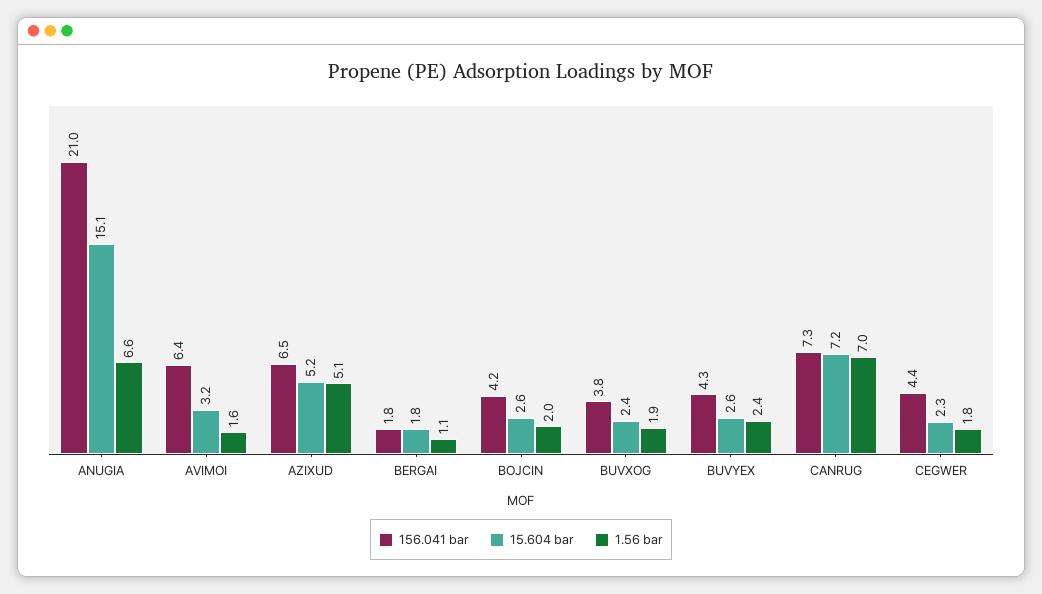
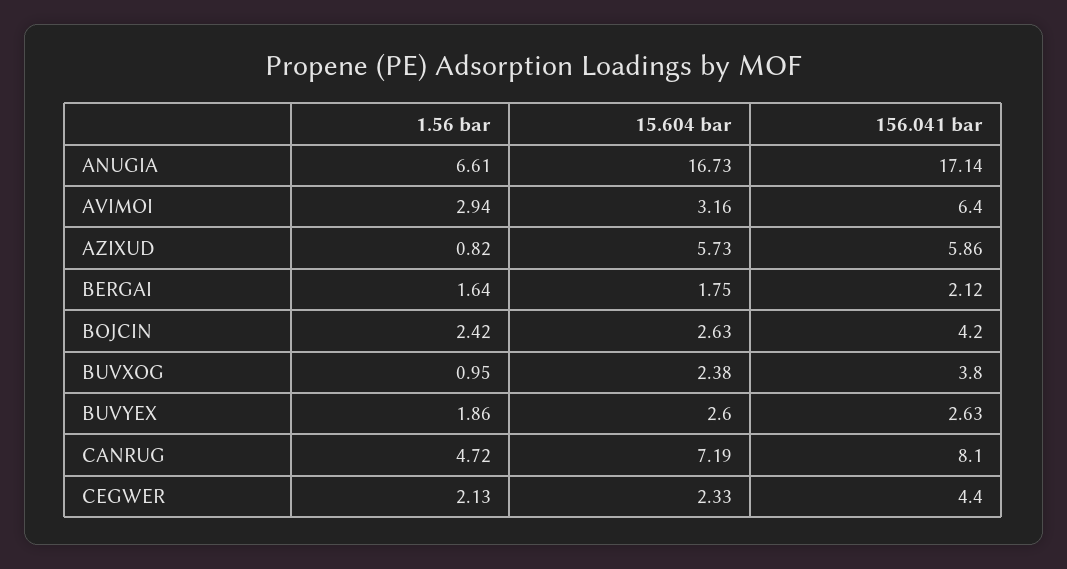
  {
    "156.041 bar": {
-     "ANUGIA": 21,
+     "ANUGIA": 17.14,
      "AVIMOI": 6.4,
-     "AZIXUD": 6.5,
+     "AZIXUD": 5.86,
-     "BERGAI": 1.8,
+     "BERGAI": 2.12,
      "BOJCIN": 4.2,
      "BUVXOG": 3.8,
-     "BUVYEX": 4.3,
+     "BUVYEX": 2.63,
-     "CANRUG": 7.3,
+     "CANRUG": 8.1,
      "CEGWER": 4.4
    },
    "15.604 bar": {
-     "ANUGIA": 15.1,
+     "ANUGIA": 16.73,
      "AVIMOI": 3.16,
-     "AZIXUD": 5.2,
+     "AZIXUD": 5.73,
      "BERGAI": 1.75,
      "BOJCIN": 2.63,
      "BUVXOG": 2.38,
      "BUVYEX": 2.6,
      "CANRUG": 7.19,
      "CEGWER": 2.33
    },
    "1.56 bar": {
      "ANUGIA": 6.61,
-     "AVIMOI": 1.6,
+     "AVIMOI": 2.94,
-     "AZIXUD": 5.1,
+     "AZIXUD": 0.82,
-     "BERGAI": 1.1,
+     "BERGAI": 1.64,
-     "BOJCIN": 2,
+     "BOJCIN": 2.42,
-     "BUVXOG": 1.9,
+     "BUVXOG": 0.95,
-     "BUVYEX": 2.4,
+     "BUVYEX": 1.86,
-     "CANRUG": 7,
+     "CANRUG": 4.72,
-     "CEGWER": 1.8
+     "CEGWER": 2.13
    }
  }

